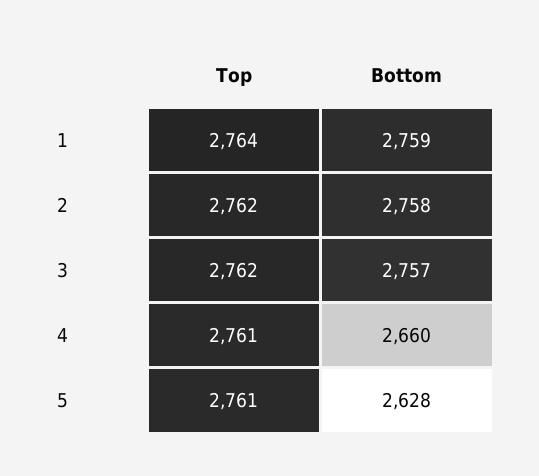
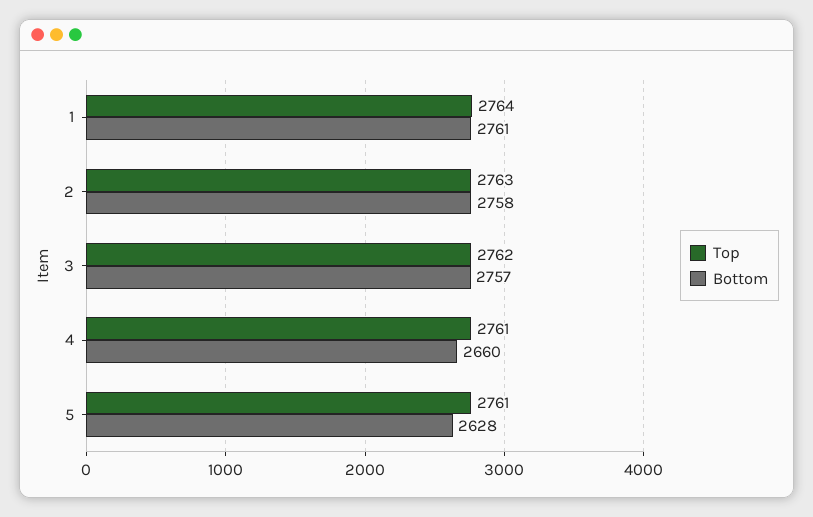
  {
    "Top": {
      "1": 2764,
-     "2": 2762,
+     "2": 2763,
      "3": 2762,
      "4": 2761,
      "5": 2761
    },
    "Bottom": {
-     "1": 2759,
+     "1": 2761,
      "2": 2758,
      "3": 2757,
      "4": 2660,
      "5": 2628
    }
  }

